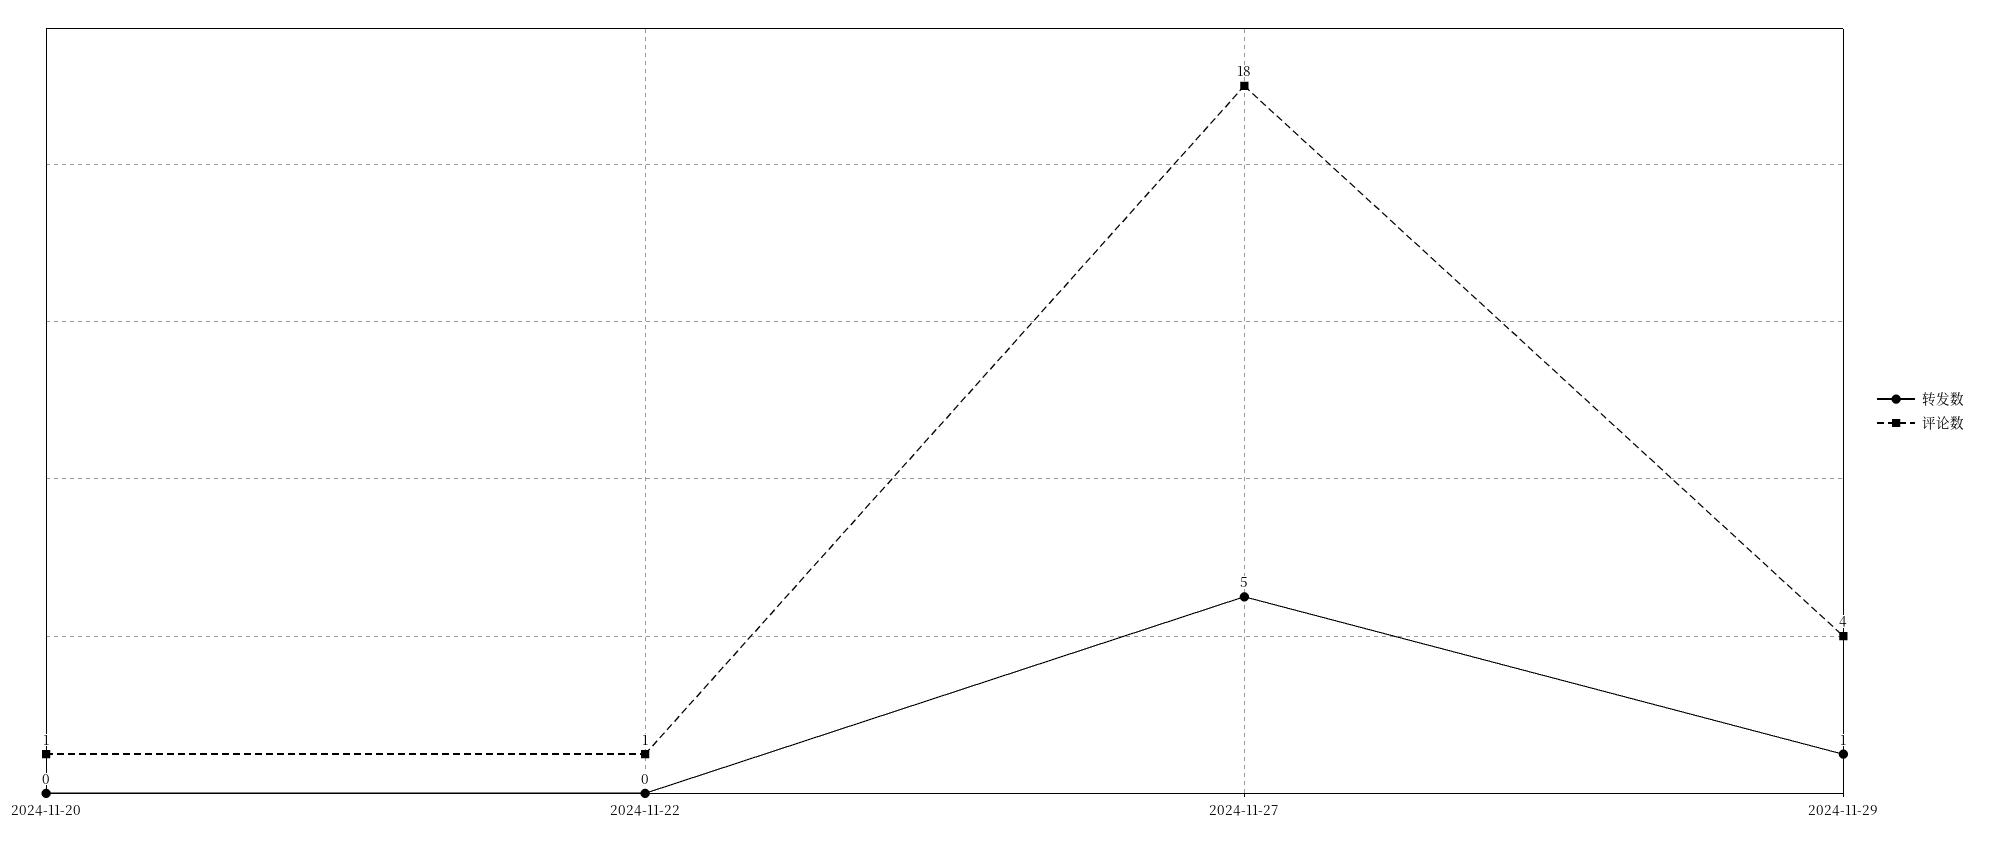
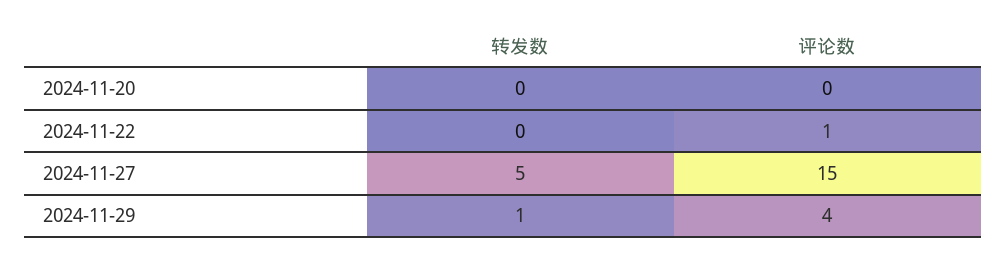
  {
    "转发数": {
      "2024-11-20": 0,
      "2024-11-22": 0,
      "2024-11-27": 5,
      "2024-11-29": 1
    },
    "评论数": {
-     "2024-11-20": 1,
+     "2024-11-20": 0,
      "2024-11-22": 1,
-     "2024-11-27": 18,
+     "2024-11-27": 15,
      "2024-11-29": 4
    }
  }

